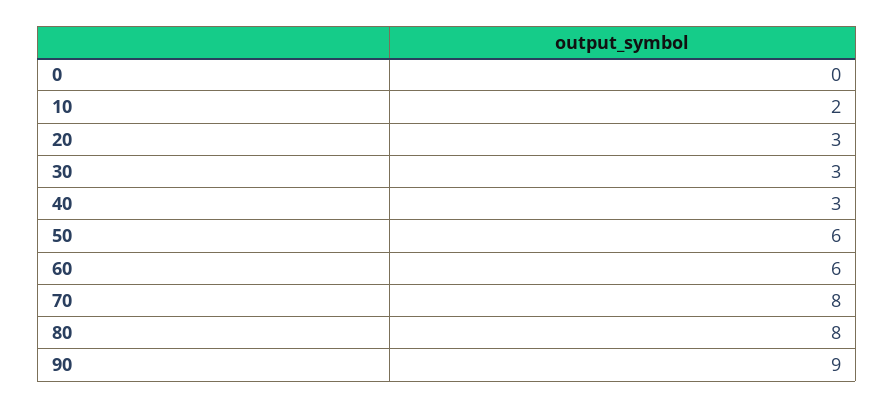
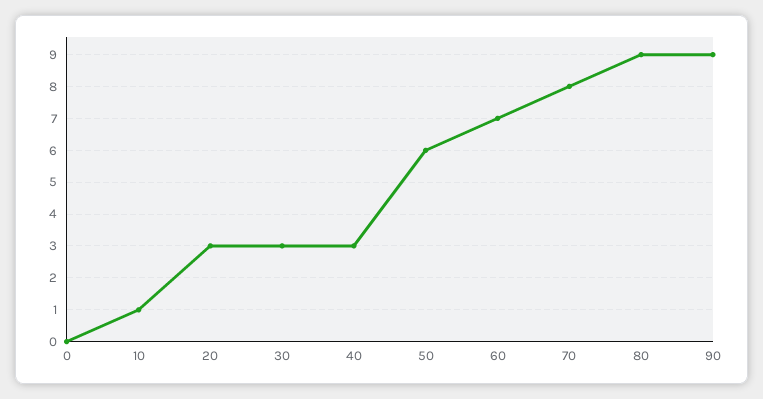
  {
    "0": 0,
-   "10": 2,
+   "10": 1,
    "20": 3,
    "30": 3,
    "40": 3,
    "50": 6,
-   "60": 6,
+   "60": 7,
    "70": 8,
-   "80": 8,
+   "80": 9,
    "90": 9
  }

